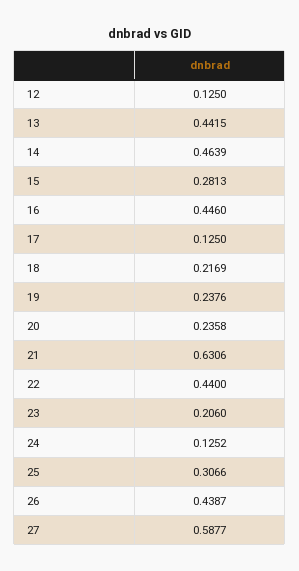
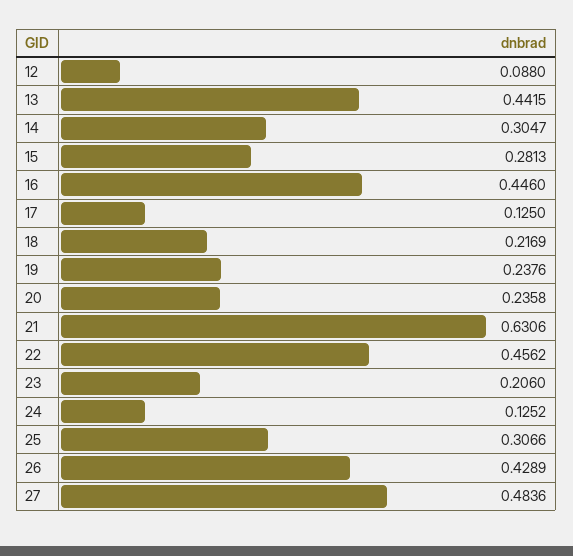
  {
-   "12": 0.125,
+   "12": 0.088,
    "13": 0.4415,
-   "14": 0.4639,
+   "14": 0.3047,
    "15": 0.2813,
    "16": 0.446,
    "17": 0.125,
    "18": 0.2169,
    "19": 0.2376,
    "20": 0.2358,
    "21": 0.6306,
-   "22": 0.44,
+   "22": 0.4562,
    "23": 0.206,
    "24": 0.1252,
    "25": 0.3066,
-   "26": 0.4387,
+   "26": 0.4289,
-   "27": 0.5877
+   "27": 0.4836
  }

